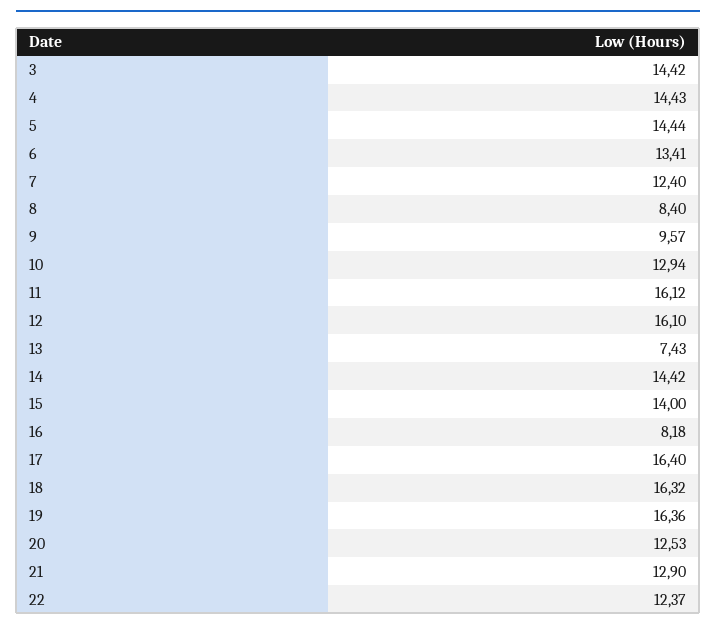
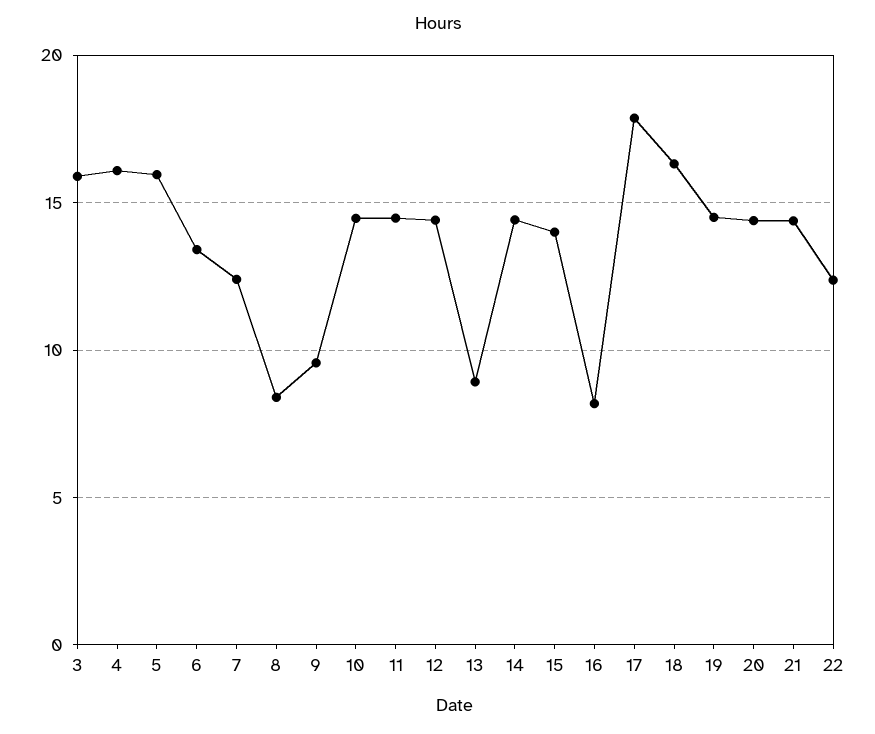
  {
-   "3": 14.42,
+   "3": 16,
-   "4": 14.43,
+   "4": 16,
-   "5": 14.44,
+   "5": 16,
    "6": 13.41,
    "7": 12.4,
    "8": 8.4,
    "9": 9.57,
-   "10": 12.94,
+   "10": 14.5,
-   "11": 16.12,
+   "11": 14.5,
-   "12": 16.1,
+   "12": 14.5,
-   "13": 7.43,
+   "13": 9,
    "14": 14.42,
    "15": 14,
    "16": 8.18,
-   "17": 16.4,
+   "17": 18,
    "18": 16.32,
-   "19": 16.36,
+   "19": 14.5,
-   "20": 12.53,
+   "20": 14.5,
-   "21": 12.9,
+   "21": 14.5,
    "22": 12.37
  }

